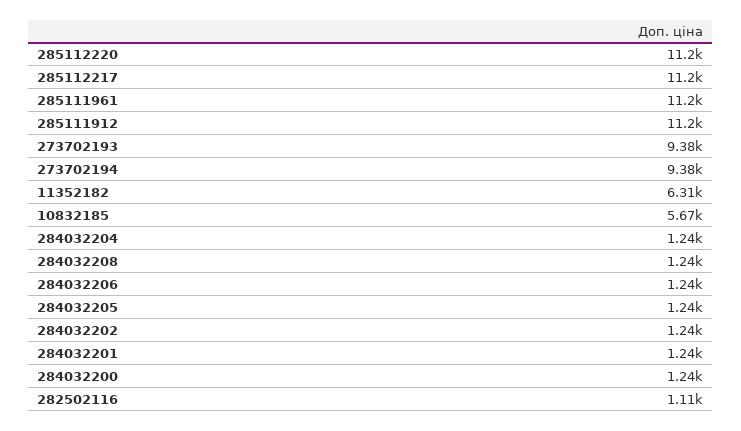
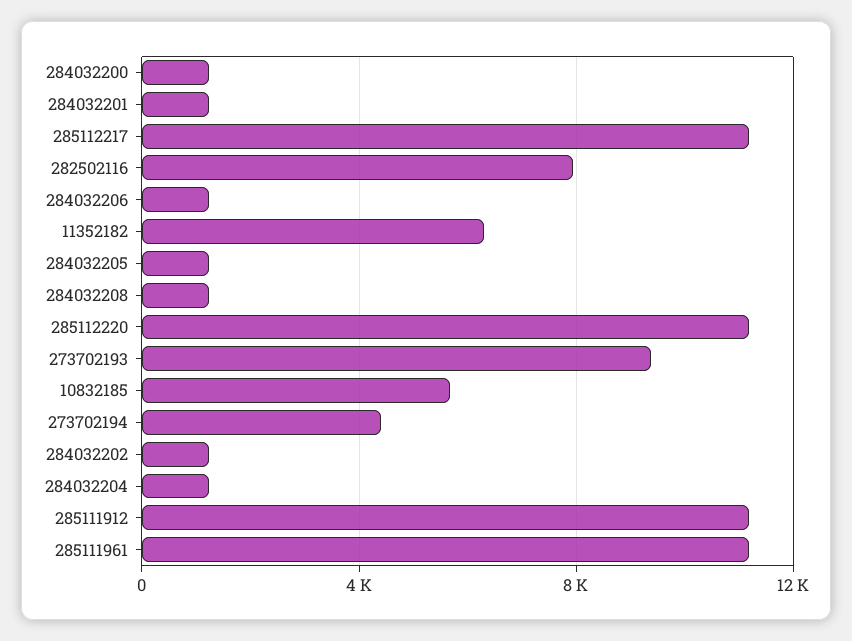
  {
    "285112220": 11200,
    "285112217": 11200,
    "285111961": 11200,
    "285111912": 11200,
    "273702193": 9380,
-   "273702194": 9380,
+   "273702194": 4500,
    "11352182": 6310,
    "10832185": 5670,
    "284032204": 1240,
    "284032208": 1240,
    "284032206": 1240,
    "284032205": 1240,
    "284032202": 1240,
    "284032201": 1240,
    "284032200": 1240,
-   "282502116": 1110
+   "282502116": 8000
  }

